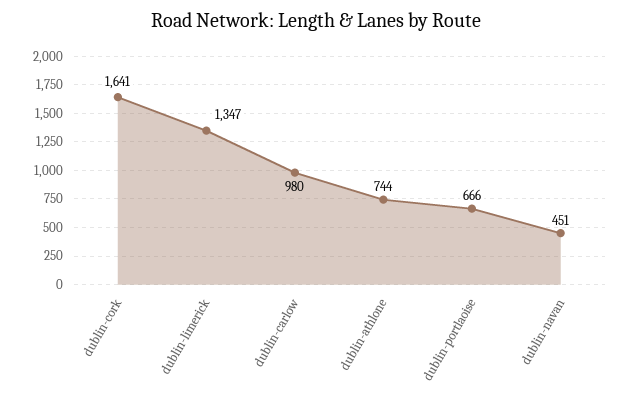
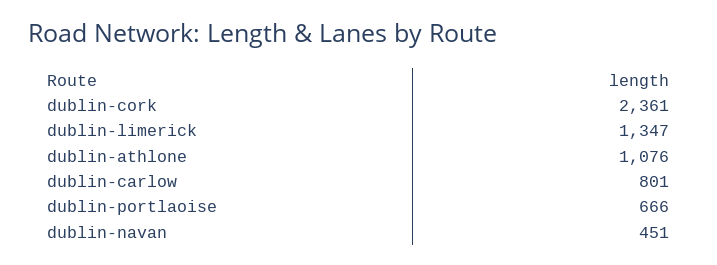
  {
-   "dublin-cork": 1641,
+   "dublin-cork": 2361,
    "dublin-limerick": 1347,
-   "dublin-carlow": 980,
+   "dublin-carlow": 801,
-   "dublin-athlone": 744,
+   "dublin-athlone": 1076,
    "dublin-portlaoise": 666,
    "dublin-navan": 451
  }

